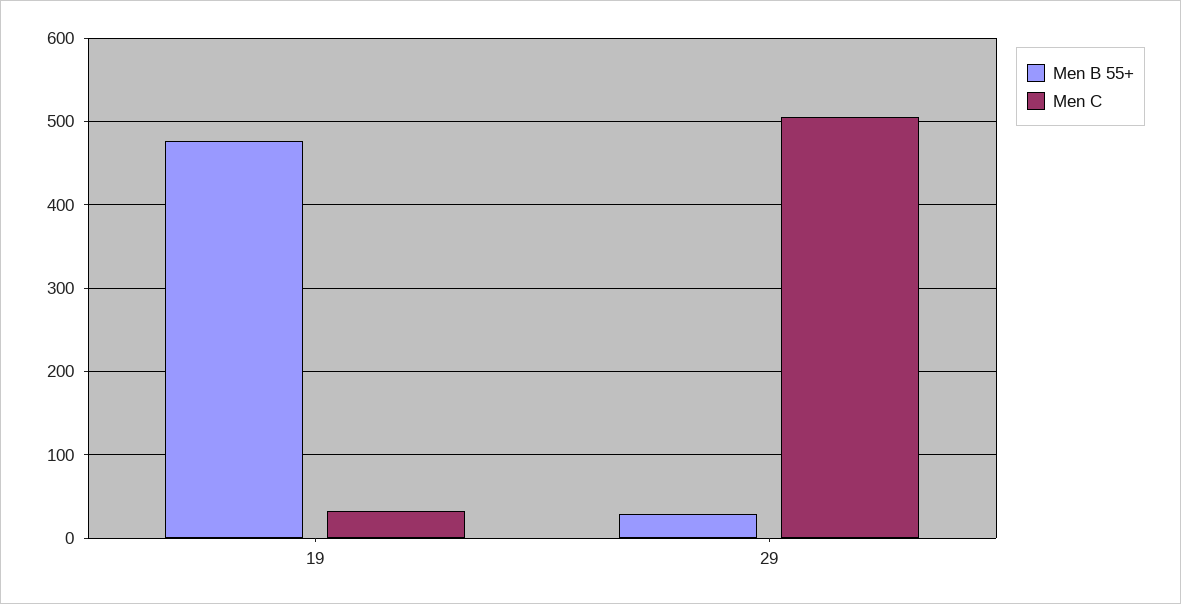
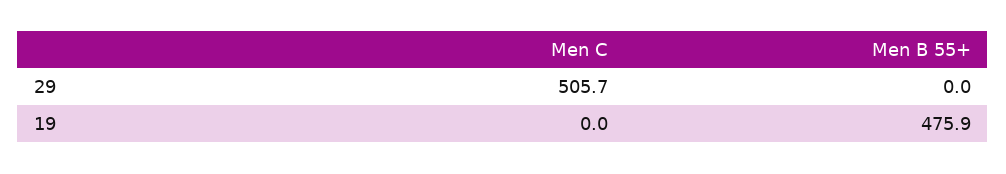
  {
    "Men B 55+": {
      "19": 475.9,
-     "29": 30
+     "29": 0
    },
    "Men C": {
-     "19": 30,
+     "19": 0,
      "29": 505.7
    }
  }

